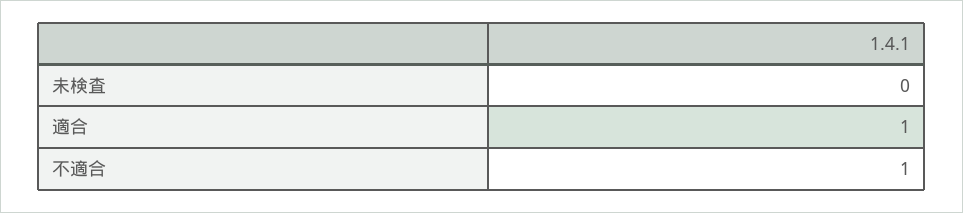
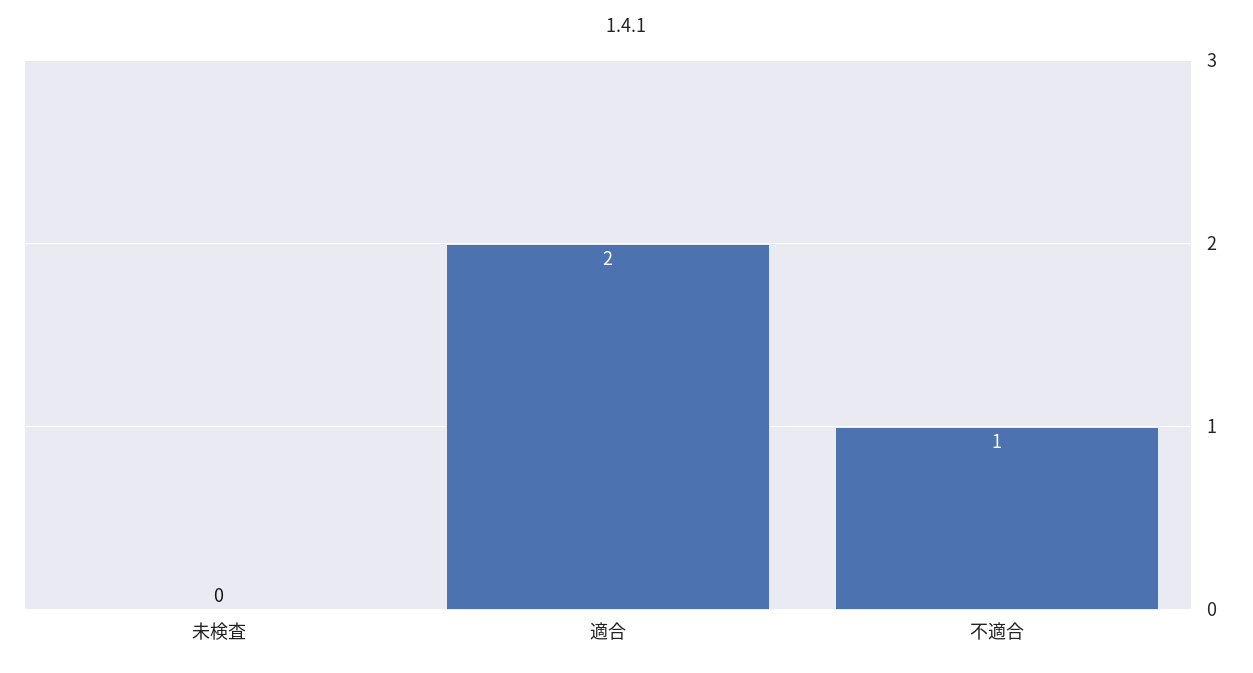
  {
    "未検査": 0,
-   "適合": 1,
+   "適合": 2,
    "不適合": 1
  }

